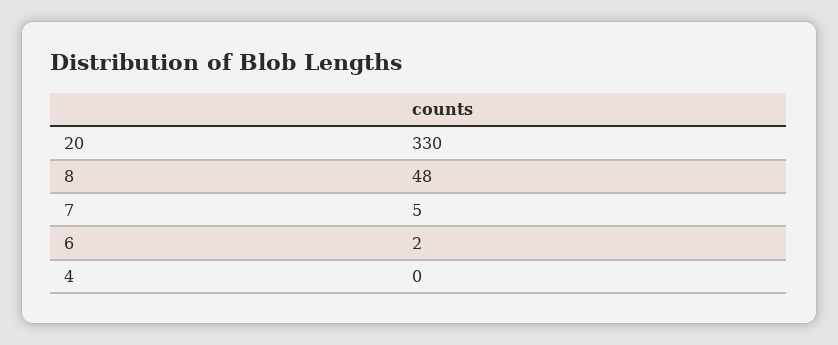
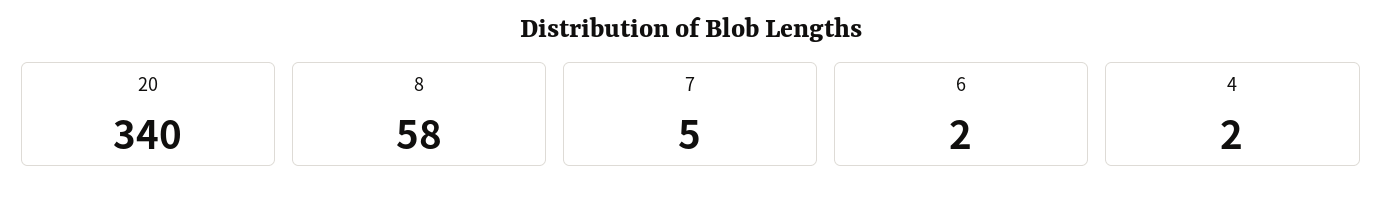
  {
-   "20": 330,
+   "20": 340,
-   "8": 48,
+   "8": 58,
    "7": 5,
    "6": 2,
-   "4": 0
+   "4": 2
  }

